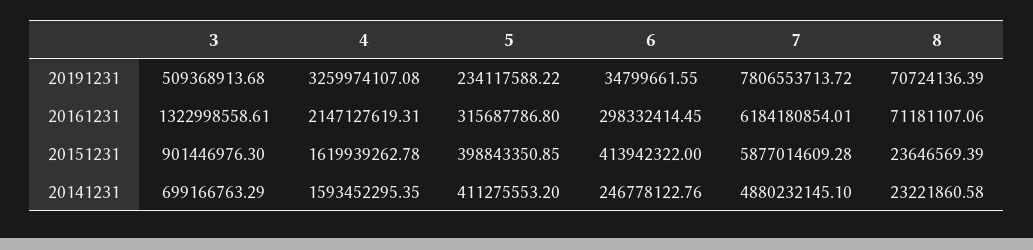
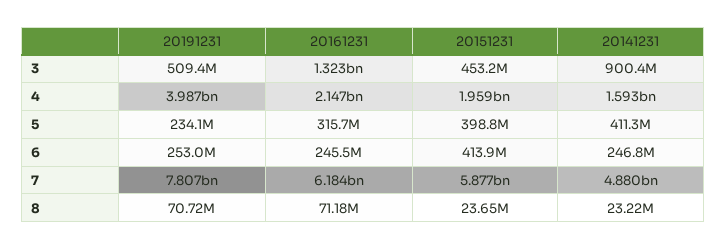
  {
    "3": {
      "20191231": 509368913.68,
      "20161231": 1322998558.61,
-     "20151231": 901446976.3,
+     "20151231": 453200000,
-     "20141231": 699166763.29
+     "20141231": 900400000
    },
    "4": {
-     "20191231": 3259974107.08,
+     "20191231": 3987000000,
      "20161231": 2147127619.31,
-     "20151231": 1619939262.78,
+     "20151231": 1959000000,
      "20141231": 1593452295.35
    },
    "5": {
      "20191231": 234117588.22,
      "20161231": 315687786.8,
      "20151231": 398843350.85,
      "20141231": 411275553.2
    },
    "6": {
-     "20191231": 34799661.55,
+     "20191231": 253000000,
-     "20161231": 298332414.45,
+     "20161231": 245500000,
      "20151231": 413942322,
      "20141231": 246778122.76
    },
    "7": {
      "20191231": 7806553713.72,
      "20161231": 6184180854.01,
      "20151231": 5877014609.28,
      "20141231": 4880232145.1
    },
    "8": {
      "20191231": 70724136.39,
      "20161231": 71181107.06,
      "20151231": 23646569.39,
      "20141231": 23221860.58
    }
  }

